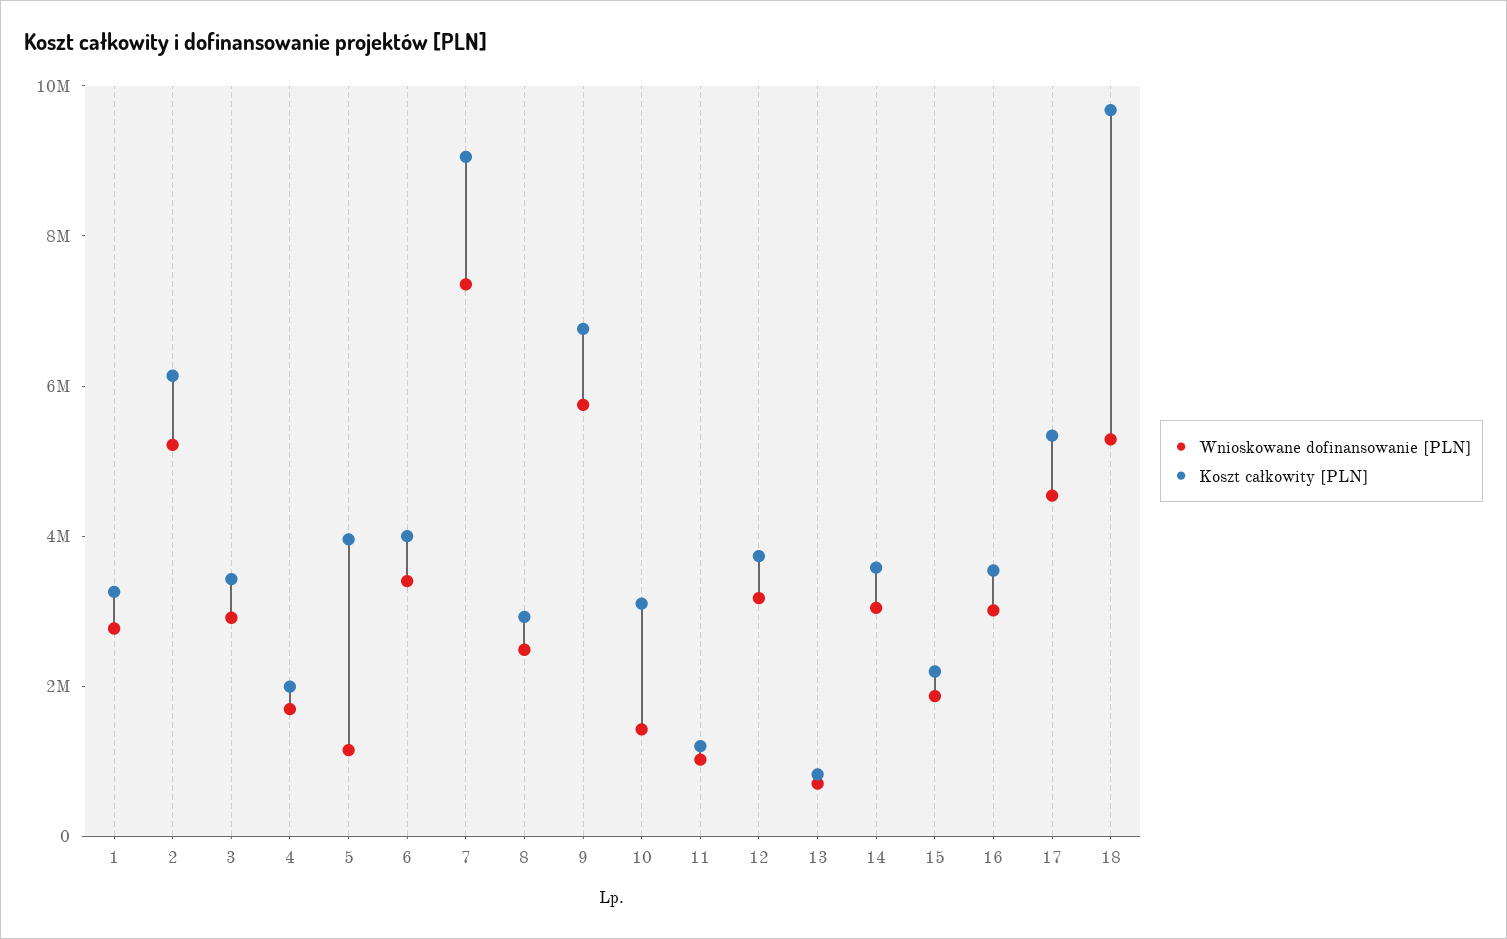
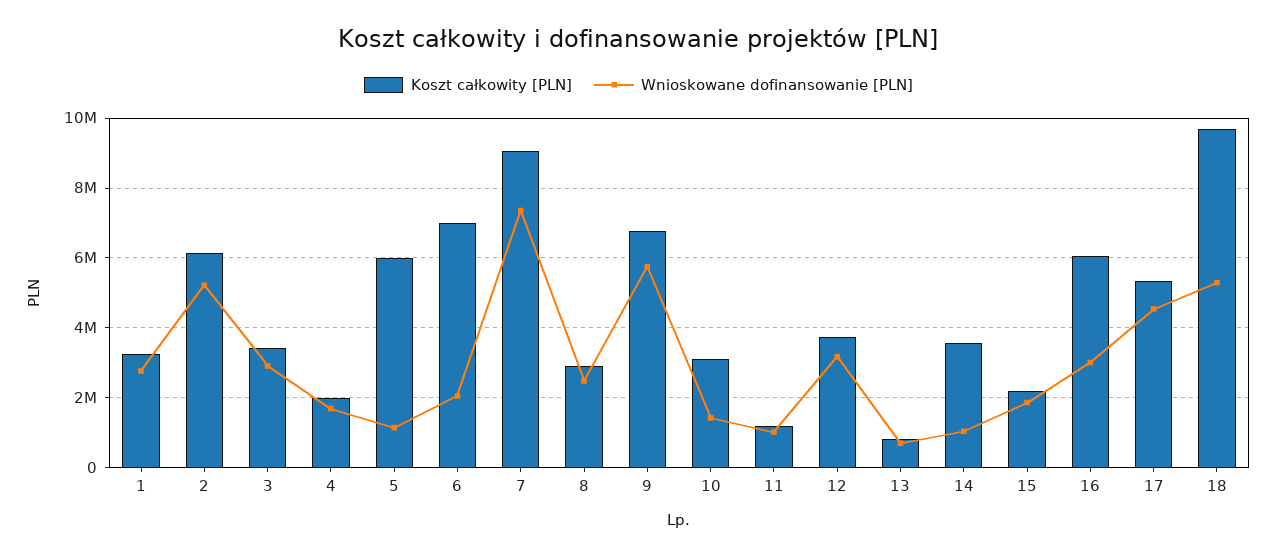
  {
    "Wnioskowane dofinansowanie [PLN]": {
      "1": 2800000,
      "2": 5200000,
      "3": 3000000,
      "4": 1600000,
      "5": 1200000,
-     "6": 3500000,
+     "6": 2000000,
      "7": 7400000,
      "8": 2400000,
      "9": 5800000,
      "10": 1400000,
      "11": 1000000,
      "12": 3200000,
      "13": 800000,
-     "14": 3000000,
+     "14": 1000000,
      "15": 1800000,
      "16": 3000000,
      "17": 4600000,
      "18": 5200000
    },
    "Koszt całkowity [PLN]": {
      "1": 3200000,
      "2": 6200000,
      "3": 3400000,
      "4": 2000000,
-     "5": 4000000,
+     "5": 6000000,
-     "6": 4000000,
+     "6": 7000000,
      "7": 9000000,
      "8": 3000000,
      "9": 6800000,
      "10": 3000000,
      "11": 1200000,
      "12": 3800000,
      "13": 800000,
      "14": 3600000,
      "15": 2200000,
-     "16": 3500000,
+     "16": 6000000,
      "17": 5400000,
      "18": 9600000
    }
  }

